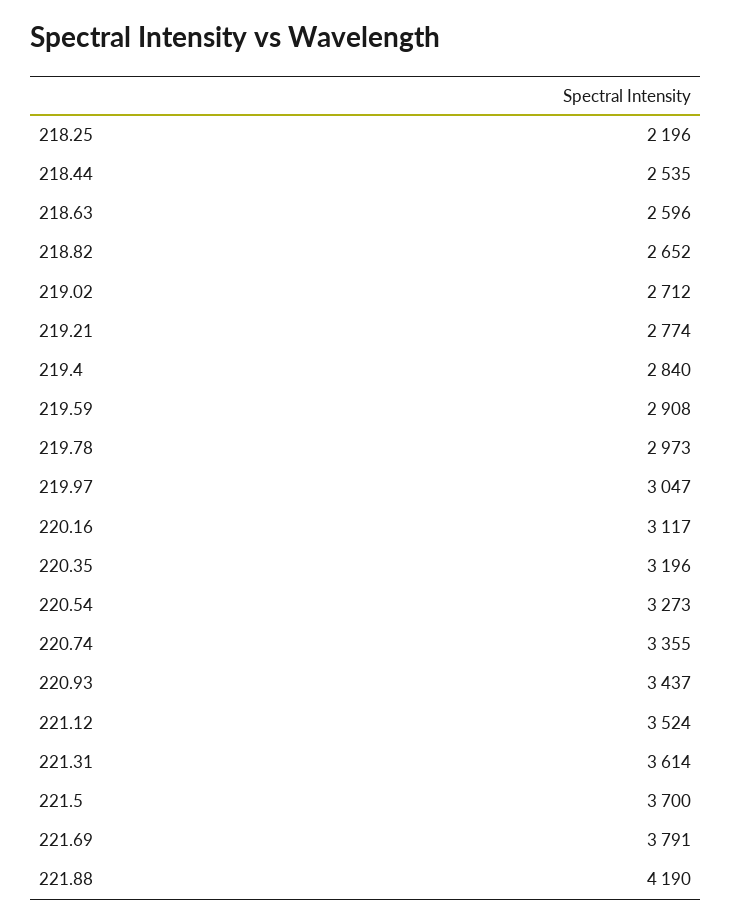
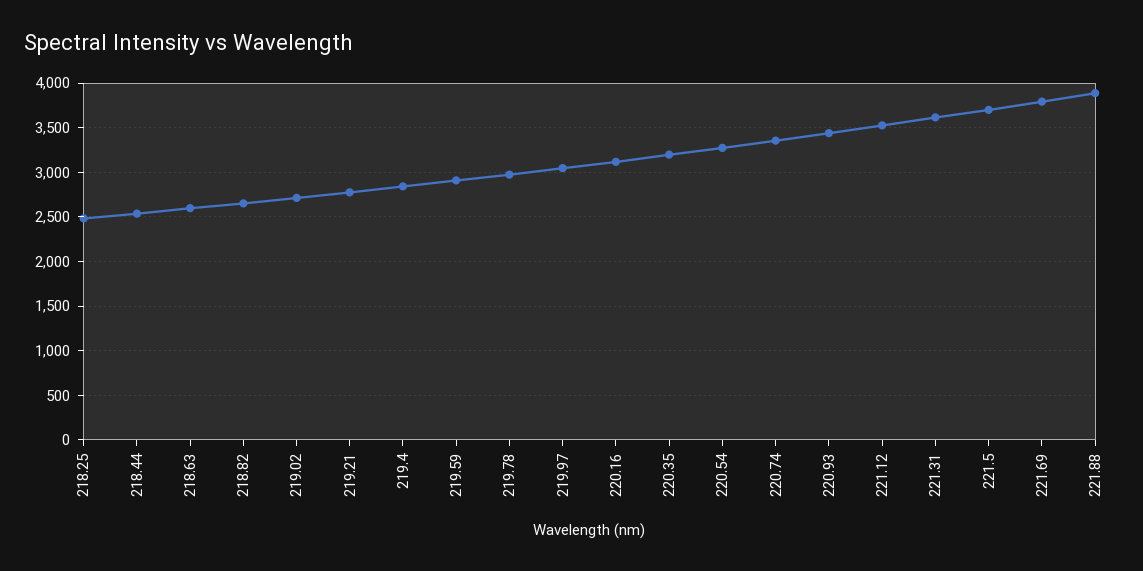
  {
-   "218.25": 2196,
+   "218.25": 2500,
    "218.44": 2535,
    "218.63": 2596,
    "218.82": 2652,
    "219.02": 2712,
    "219.21": 2774,
    "219.4": 2840,
    "219.59": 2908,
    "219.78": 2973,
    "219.97": 3047,
    "220.16": 3117,
    "220.35": 3196,
    "220.54": 3273,
    "220.74": 3355,
    "220.93": 3437,
    "221.12": 3524,
    "221.31": 3614,
    "221.5": 3700,
    "221.69": 3791,
-   "221.88": 4190
+   "221.88": 3900
  }

